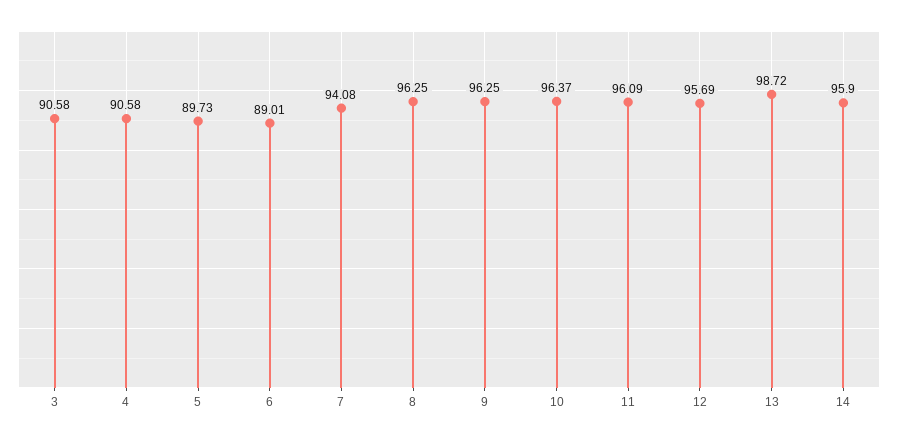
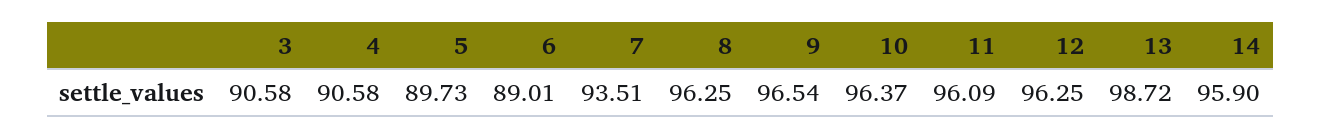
  {
    "3": 90.58,
    "4": 90.58,
    "5": 89.73,
    "6": 89.01,
-   "7": 94.08,
+   "7": 93.51,
    "8": 96.25,
-   "9": 96.25,
+   "9": 96.54,
    "10": 96.37,
    "11": 96.09,
-   "12": 95.69,
+   "12": 96.25,
    "13": 98.72,
    "14": 95.9
  }

